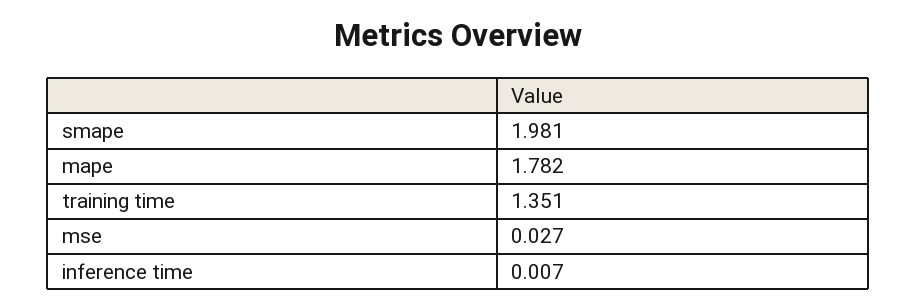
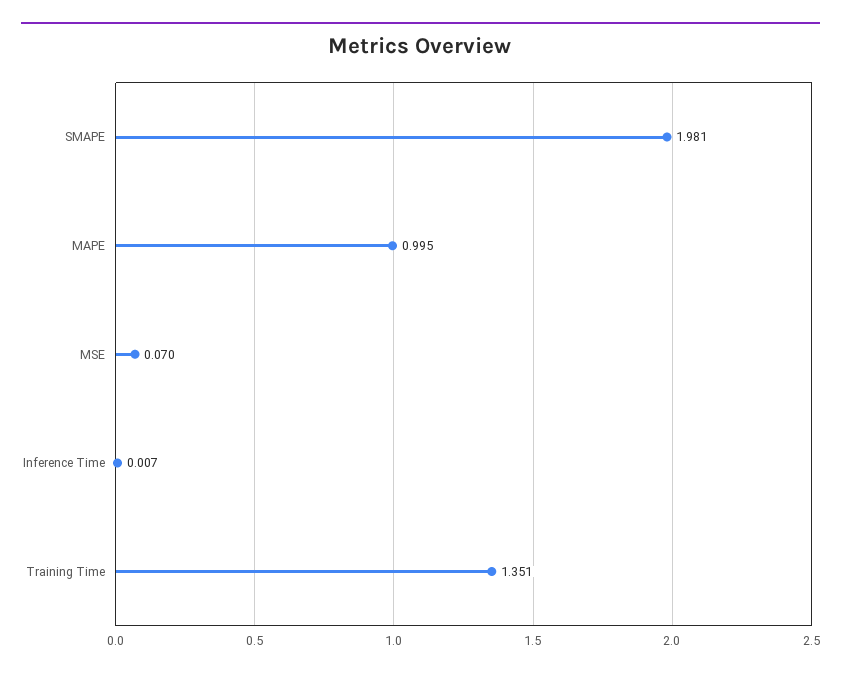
  {
    "smape": 1.981,
-   "mape": 1.782,
+   "mape": 0.995,
    "training time": 1.351,
-   "mse": 0.027,
+   "mse": 0.07,
    "inference time": 0.007
  }

